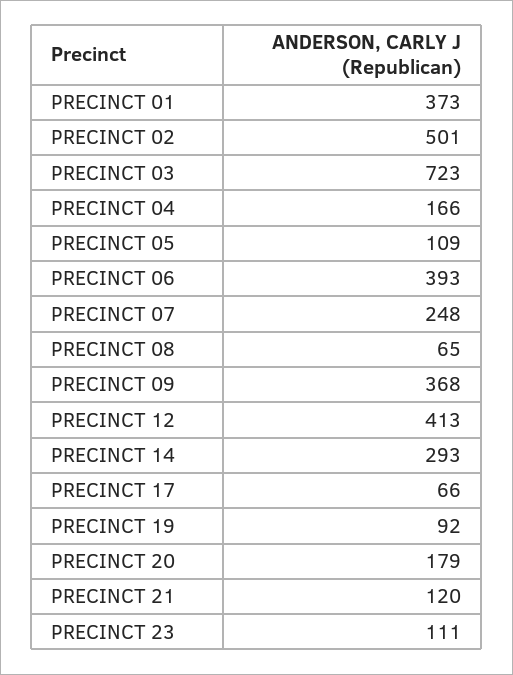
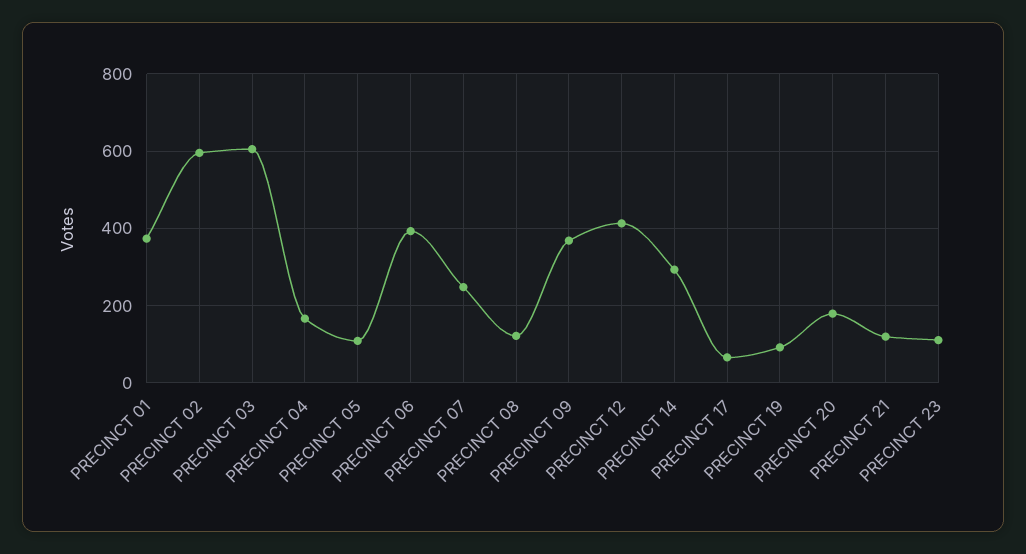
  {
    "PRECINCT 01": 373,
-   "PRECINCT 02": 501,
+   "PRECINCT 02": 600,
-   "PRECINCT 03": 723,
+   "PRECINCT 03": 600,
    "PRECINCT 04": 166,
    "PRECINCT 05": 109,
    "PRECINCT 06": 393,
    "PRECINCT 07": 248,
-   "PRECINCT 08": 65,
+   "PRECINCT 08": 120,
    "PRECINCT 09": 368,
    "PRECINCT 12": 413,
    "PRECINCT 14": 293,
    "PRECINCT 17": 66,
    "PRECINCT 19": 92,
    "PRECINCT 20": 179,
    "PRECINCT 21": 120,
    "PRECINCT 23": 111
  }

